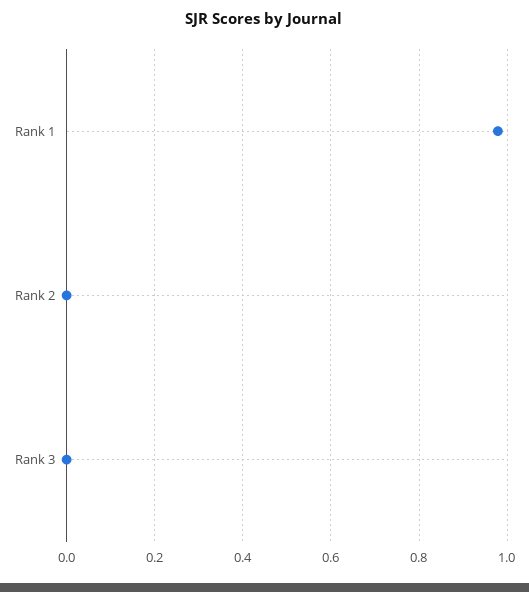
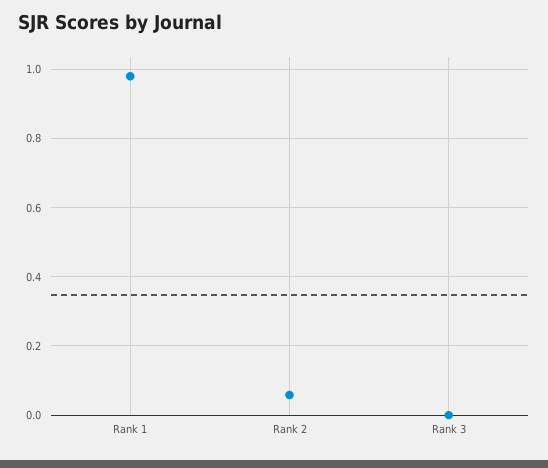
  {
    "Rank 1": 0.98,
-   "Rank 2": 0,
+   "Rank 2": 0.06,
    "Rank 3": 0
  }

